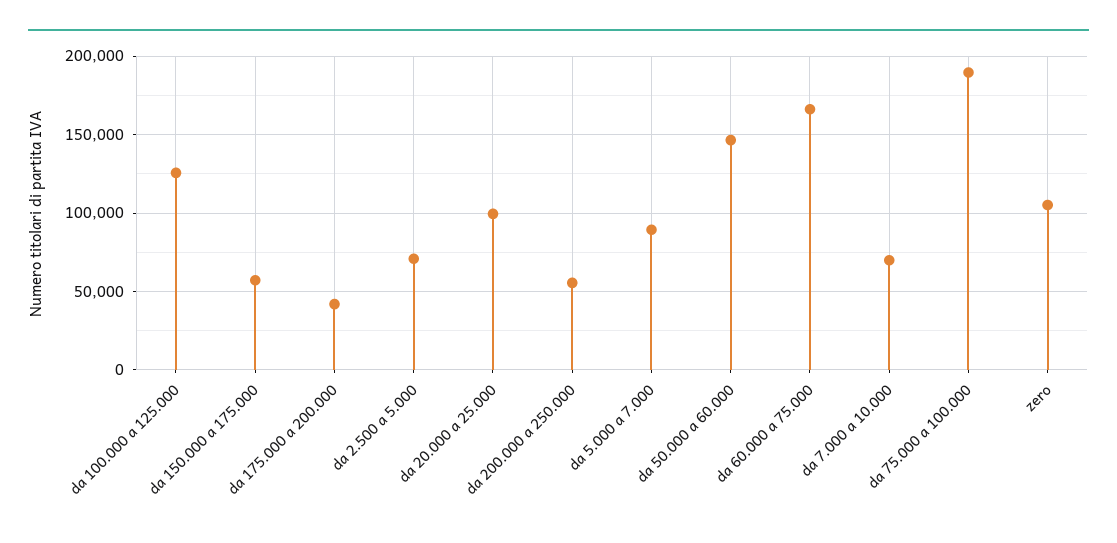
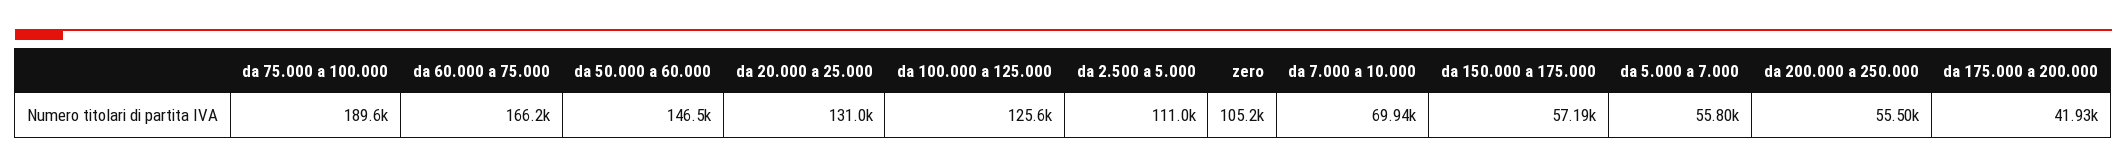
  {
    "da 100.000 a 125.000": 125600,
    "da 150.000 a 175.000": 57190,
    "da 175.000 a 200.000": 41930,
-   "da 2.500 a 5.000": 70000,
+   "da 2.500 a 5.000": 111000,
-   "da 20.000 a 25.000": 100000,
+   "da 20.000 a 25.000": 131000,
    "da 200.000 a 250.000": 55500,
-   "da 5.000 a 7.000": 90000,
+   "da 5.000 a 7.000": 55800,
    "da 50.000 a 60.000": 146500,
    "da 60.000 a 75.000": 166200,
    "da 7.000 a 10.000": 69940,
    "da 75.000 a 100.000": 189600,
    "zero": 105200
  }

